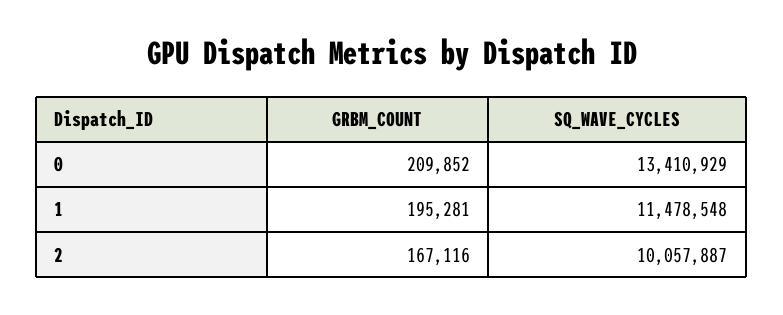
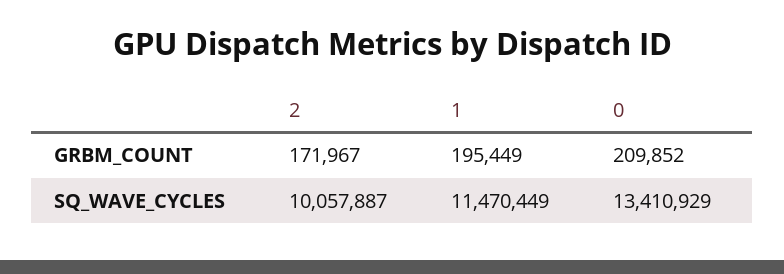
  {
    "GRBM_COUNT": {
      "0": 209852,
-     "1": 195281,
+     "1": 195449,
-     "2": 167116
+     "2": 171967
    },
    "SQ_WAVE_CYCLES": {
      "0": 13410929,
-     "1": 11478548,
+     "1": 11470449,
      "2": 10057887
    }
  }

